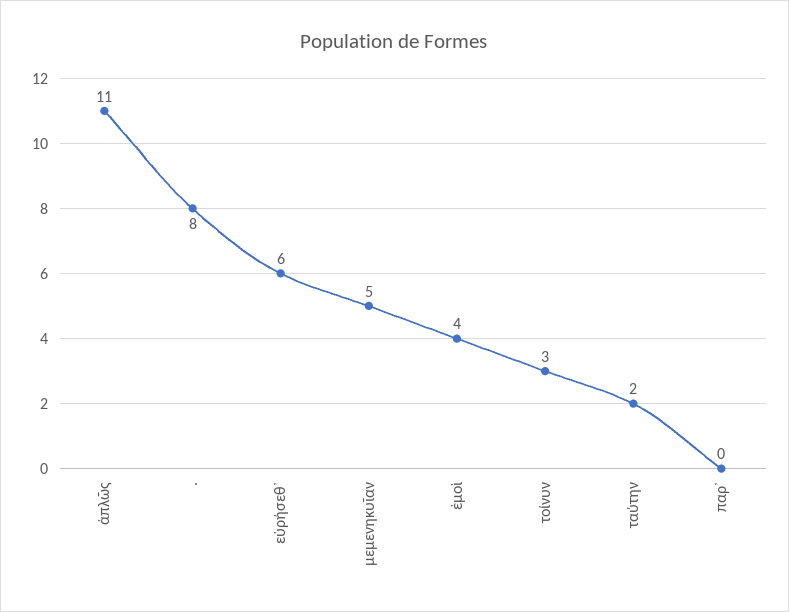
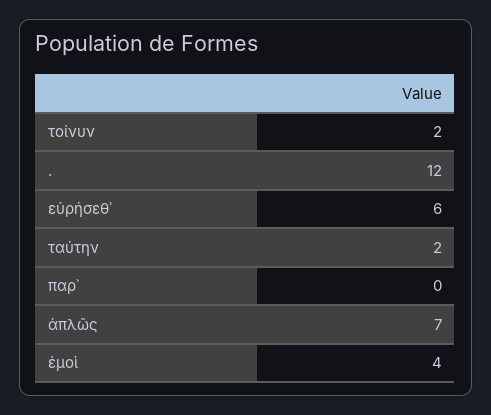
  {
-   "ἁπλῶς": 11,
+   "ἁπλῶς": 7,
-   ".": 8,
+   ".": 12,
    "εὑρήσεθ᾽": 6,
-   "μεμενηκυῖαν": 5,
    "ἐμοὶ": 4,
-   "τοίνυν": 3,
+   "τοίνυν": 2,
    "ταύτην": 2,
    "παρ᾽": 0
  }

